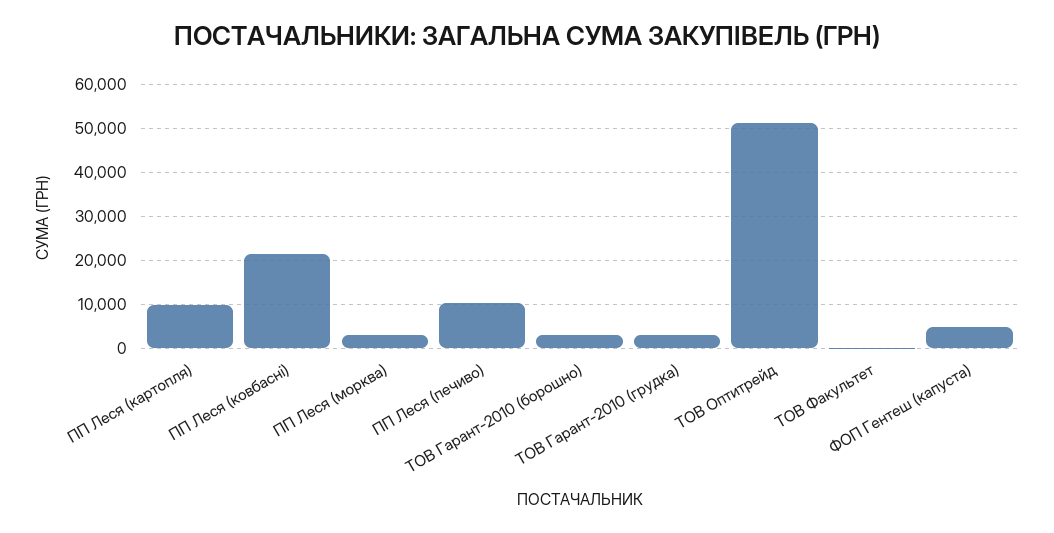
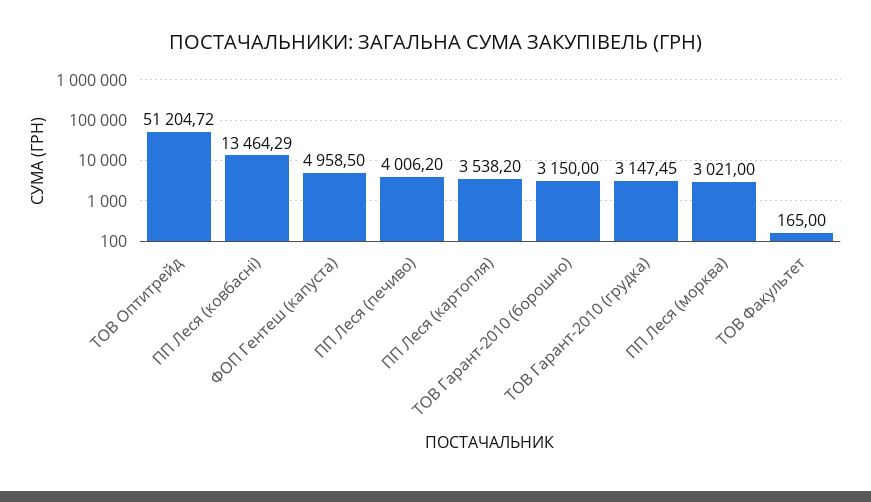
  {
-   "ПП Леся (картопля)": 10000,
+   "ПП Леся (картопля)": 3538.2,
-   "ПП Леся (ковбасні)": 22000,
+   "ПП Леся (ковбасні)": 13464.29,
    "ПП Леся (морква)": 3021,
-   "ПП Леся (печиво)": 10000,
+   "ПП Леся (печиво)": 4006.2,
    "ТОВ Гарант-2010 (борошно)": 3150,
    "ТОВ Гарант-2010 (грудка)": 3147.45,
    "ТОВ Оптитрейд": 51204.72,
    "ТОВ Факультет": 165,
    "ФОП Гентеш (капуста)": 4958.5
  }

